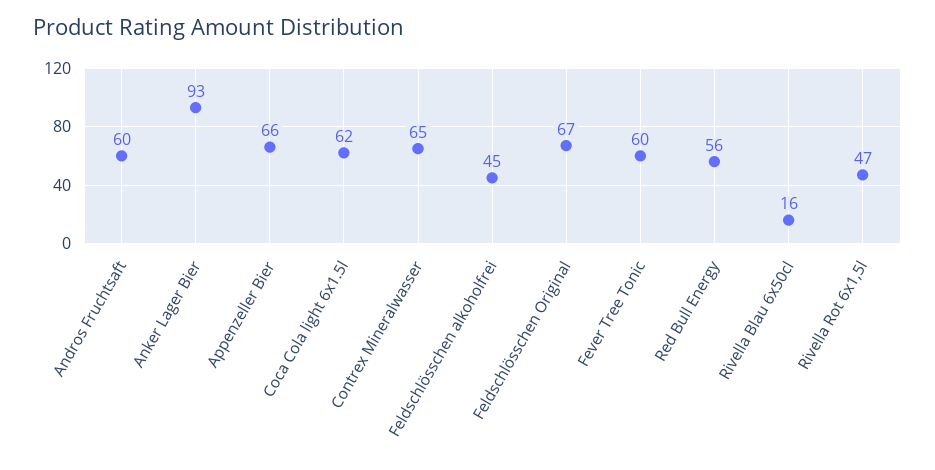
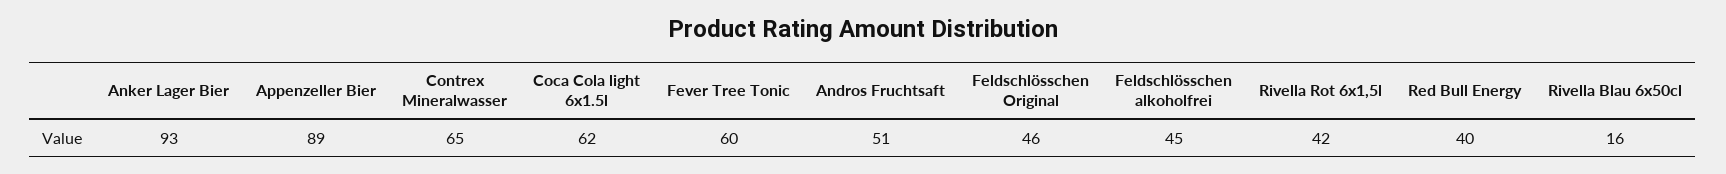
  {
-   "Andros Fruchtsaft": 60,
+   "Andros Fruchtsaft": 51,
    "Anker Lager Bier": 93,
-   "Appenzeller Bier": 66,
+   "Appenzeller Bier": 89,
    "Coca Cola light 6x1.5l": 62,
    "Contrex Mineralwasser": 65,
    "Feldschlösschen alkoholfrei": 45,
-   "Feldschlösschen Original": 67,
+   "Feldschlösschen Original": 46,
    "Fever Tree Tonic": 60,
-   "Red Bull Energy": 56,
+   "Red Bull Energy": 40,
    "Rivella Blau 6x50cl": 16,
-   "Rivella Rot 6x1,5l": 47
+   "Rivella Rot 6x1,5l": 42
  }

